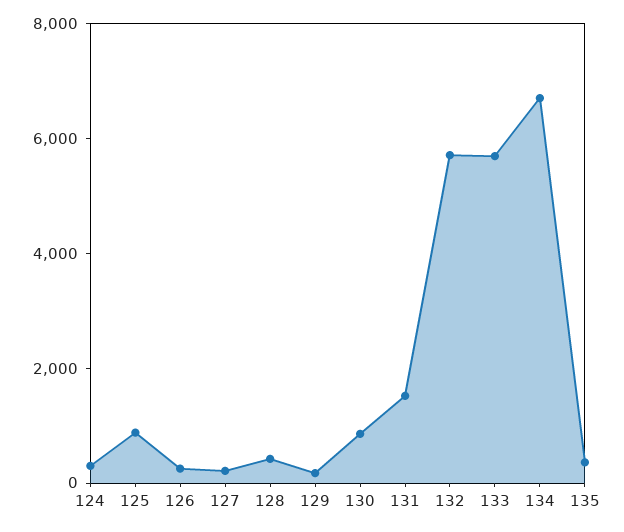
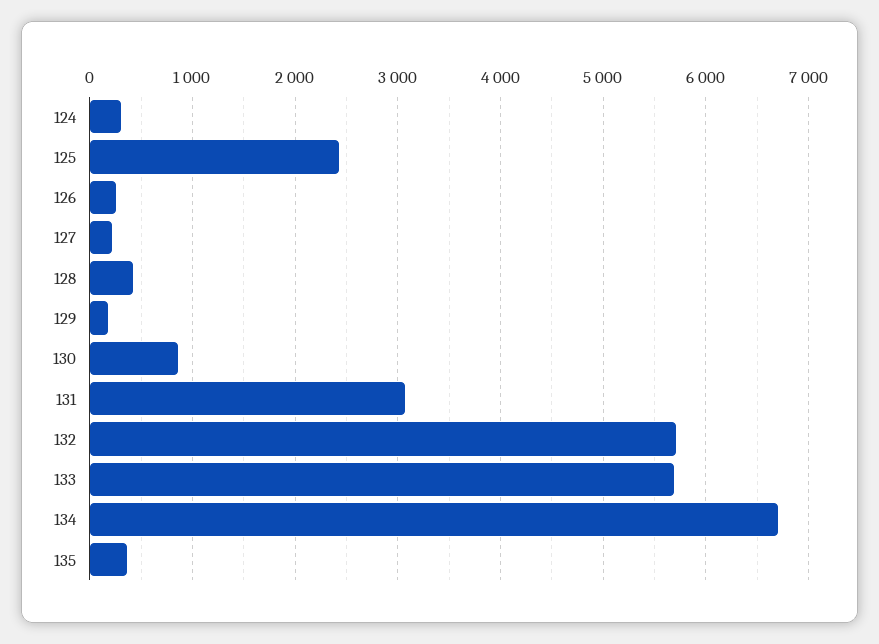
  {
    "124": 300,
-   "125": 1000,
+   "125": 2400,
    "126": 300,
    "127": 200,
    "128": 400,
    "129": 200,
    "130": 900,
-   "131": 1500,
+   "131": 3100,
    "132": 5700,
    "133": 5700,
    "134": 6700,
    "135": 400
  }

